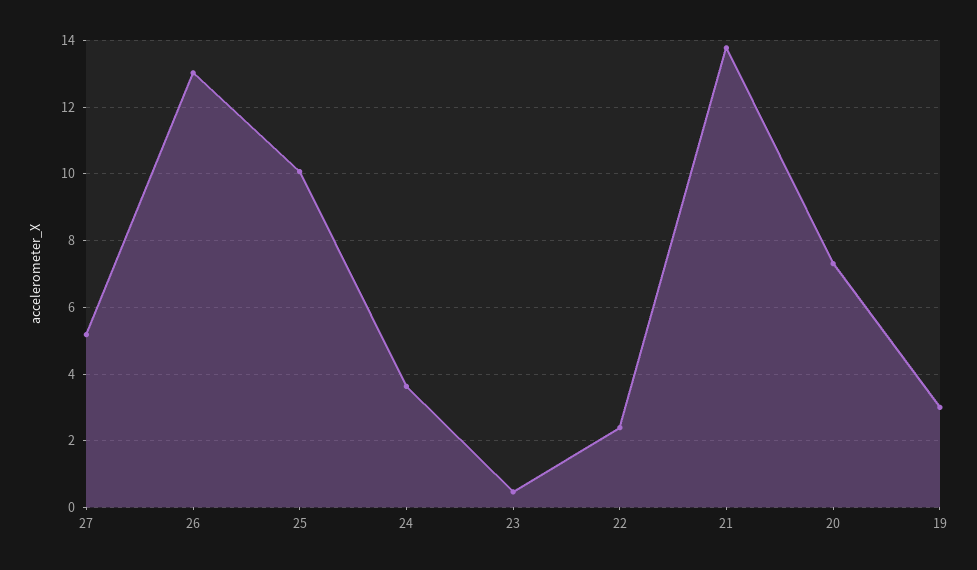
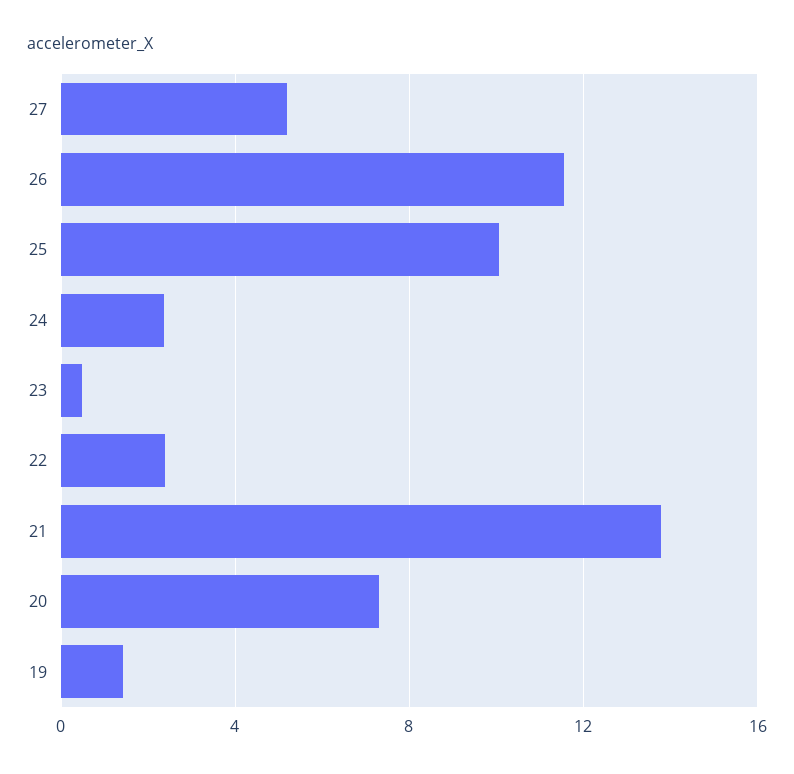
  {
    "27": 5.2,
-   "26": 13,
+   "26": 11.5,
    "25": 10,
-   "24": 3.6,
+   "24": 2.5,
    "23": 0.4,
    "22": 2.4,
    "21": 13.8,
    "20": 7.4,
-   "19": 3
+   "19": 1.5
  }

